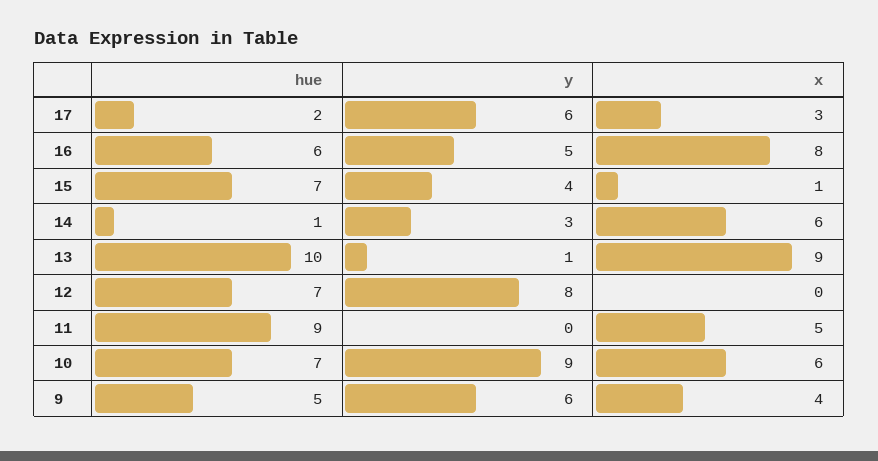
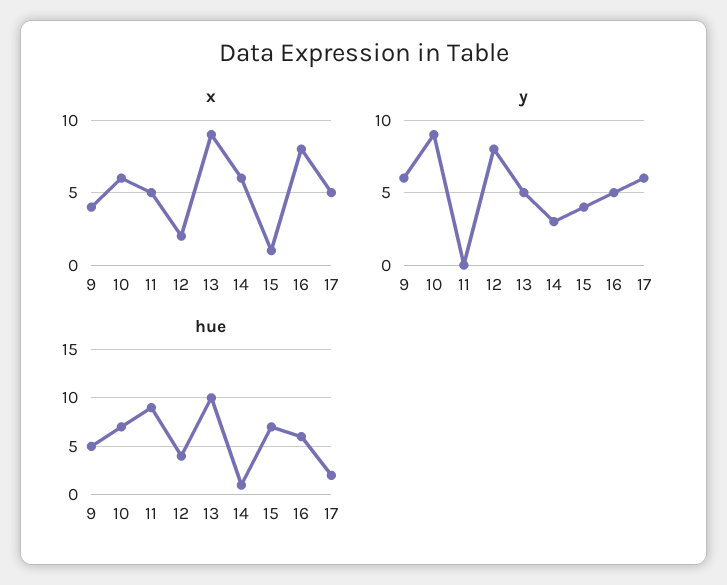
  {
    "hue": {
      "17": 2,
      "16": 6,
      "15": 7,
      "14": 1,
      "13": 10,
-     "12": 7,
+     "12": 4,
      "11": 9,
      "10": 7,
      "9": 5
    },
    "y": {
      "17": 6,
      "16": 5,
      "15": 4,
      "14": 3,
-     "13": 1,
+     "13": 5,
      "12": 8,
      "11": 0,
      "10": 9,
      "9": 6
    },
    "x": {
-     "17": 3,
+     "17": 5,
      "16": 8,
      "15": 1,
      "14": 6,
      "13": 9,
-     "12": 0,
+     "12": 2,
      "11": 5,
      "10": 6,
      "9": 4
    }
  }

